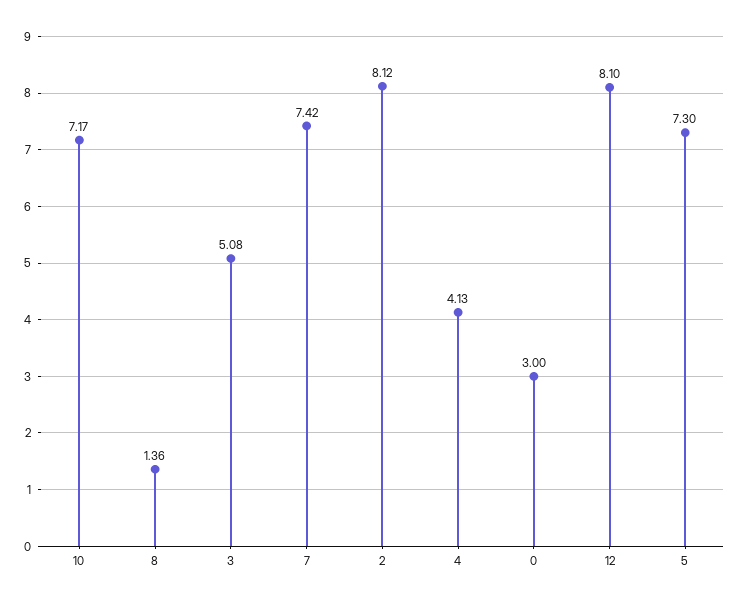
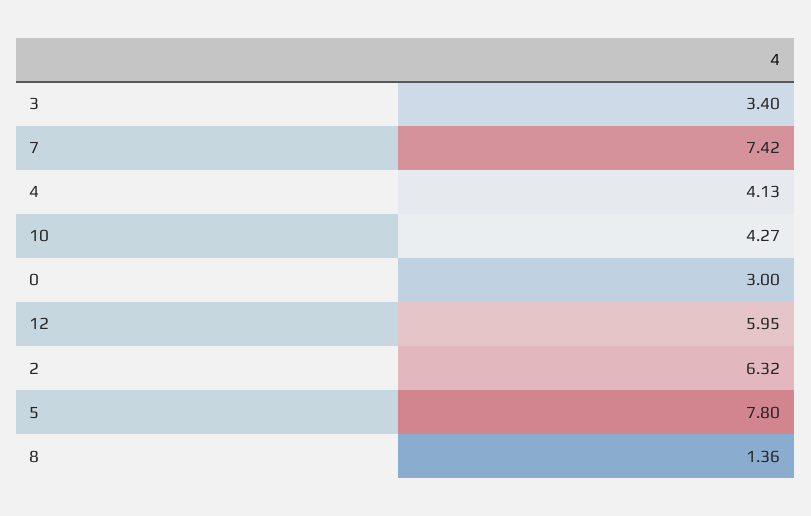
  {
-   "10": 7.17,
+   "10": 4.27,
    "8": 1.36,
-   "3": 5.08,
+   "3": 3.4,
    "7": 7.42,
-   "2": 8.12,
+   "2": 6.32,
    "4": 4.13,
    "0": 3,
-   "12": 8.1,
+   "12": 5.95,
-   "5": 7.3
+   "5": 7.8
  }

